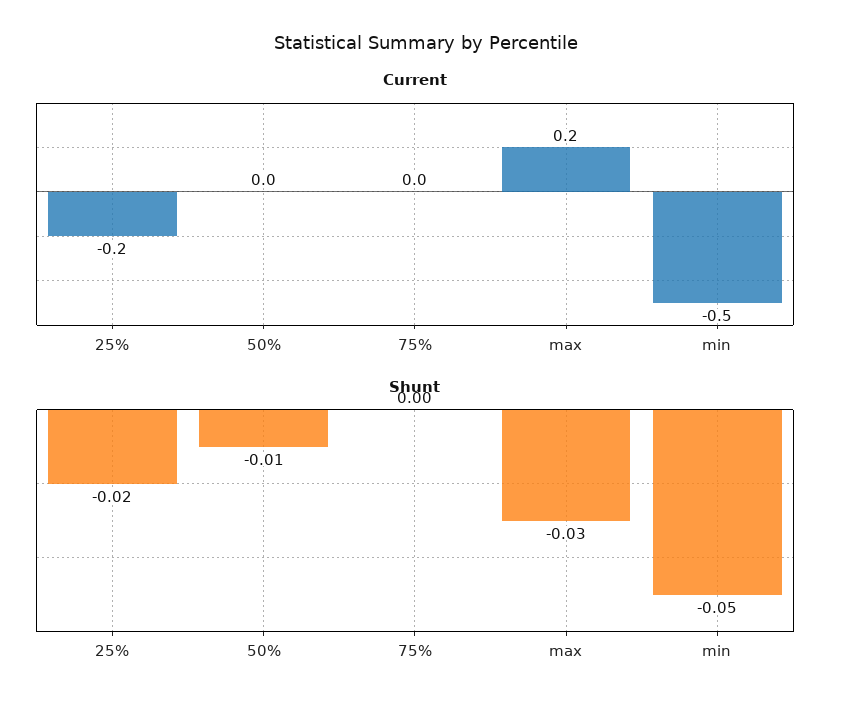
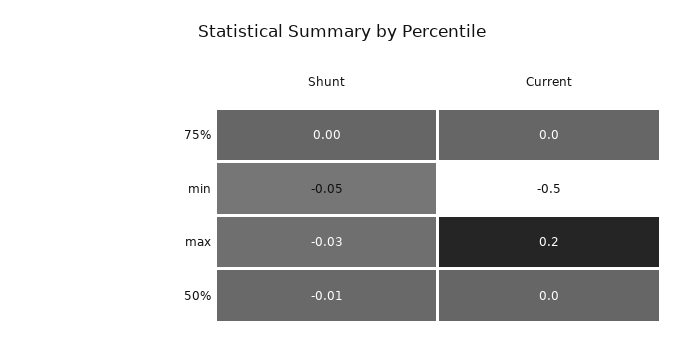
  {
    "Current": {
-     "25%": -0.2,
      "50%": 0,
      "75%": 0,
      "max": 0.2,
      "min": -0.5
    },
    "Shunt": {
-     "25%": -0.02,
      "50%": -0.01,
      "75%": 0,
      "max": -0.03,
      "min": -0.05
    }
  }

